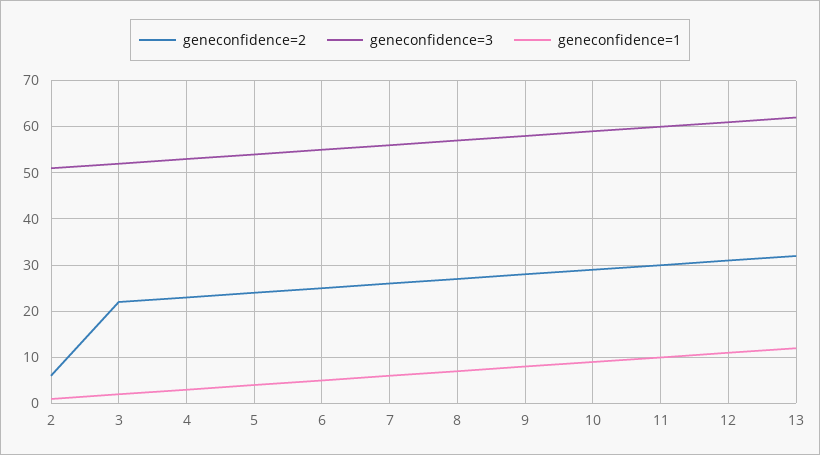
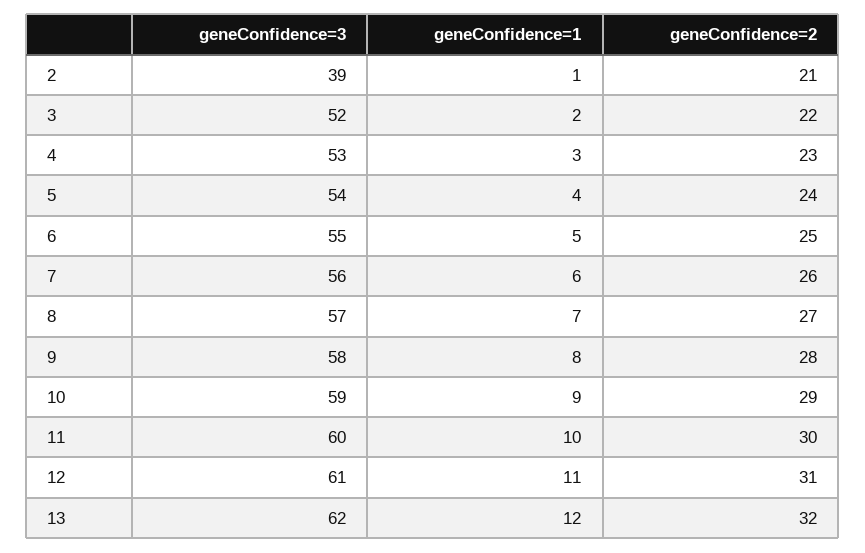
  {
    "geneconfidence=2": {
-     "2": 5,
+     "2": 21,
      "3": 22,
      "4": 23,
      "5": 24,
      "6": 25,
      "7": 26,
      "8": 27,
      "9": 28,
      "10": 29,
      "11": 30,
      "12": 31,
      "13": 32
    },
    "geneconfidence=3": {
-     "2": 50,
+     "2": 39,
      "3": 52,
      "4": 53,
      "5": 54,
      "6": 55,
      "7": 56,
      "8": 57,
      "9": 58,
      "10": 59,
      "11": 60,
      "12": 61,
      "13": 62
    },
    "geneconfidence=1": {
      "2": 1,
      "3": 2,
      "4": 3,
      "5": 4,
      "6": 5,
      "7": 6,
      "8": 7,
      "9": 8,
      "10": 9,
      "11": 10,
      "12": 11,
      "13": 12
    }
  }

